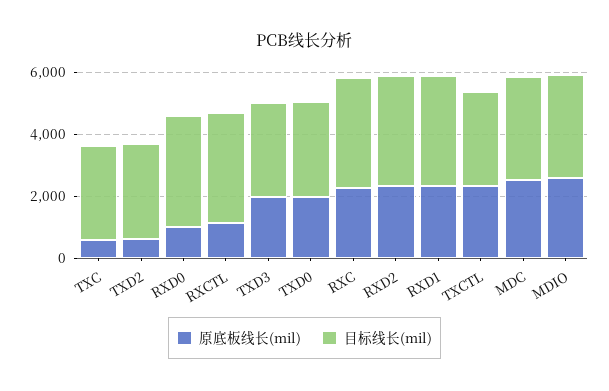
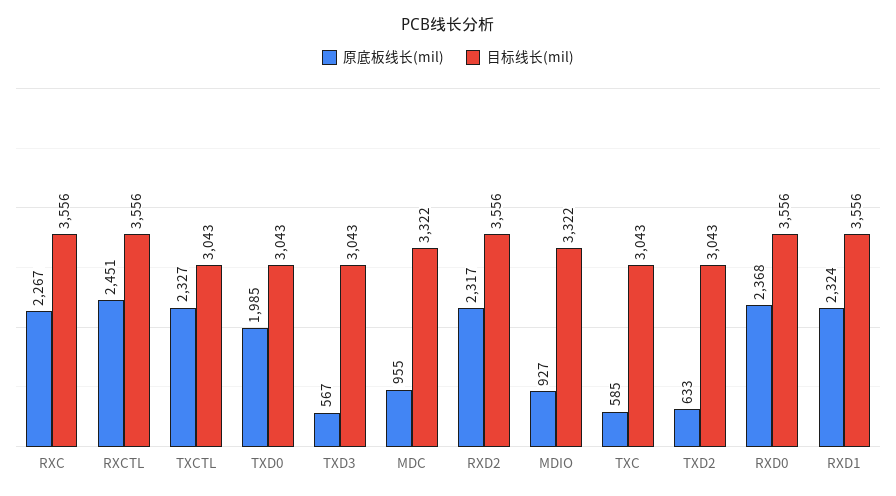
  {
    "原底板线长(mil)": {
      "TXC": 585,
      "TXD2": 633,
-     "RXD0": 1000,
+     "RXD0": 2368,
-     "RXCTL": 1000,
+     "RXCTL": 2451,
-     "TXD3": 2000,
+     "TXD3": 567,
      "TXD0": 1985,
      "RXC": 2267,
      "RXD2": 2317,
      "RXD1": 2324,
      "TXCTL": 2327,
-     "MDC": 2500,
+     "MDC": 955,
-     "MDIO": 2500
+     "MDIO": 927
    },
    "目标线长(mil)": {
      "TXC": 3043,
      "TXD2": 3043,
      "RXD0": 3556,
      "RXCTL": 3556,
      "TXD3": 3043,
      "TXD0": 3043,
      "RXC": 3556,
      "RXD2": 3556,
      "RXD1": 3556,
      "TXCTL": 3043,
      "MDC": 3322,
      "MDIO": 3322
    }
  }

